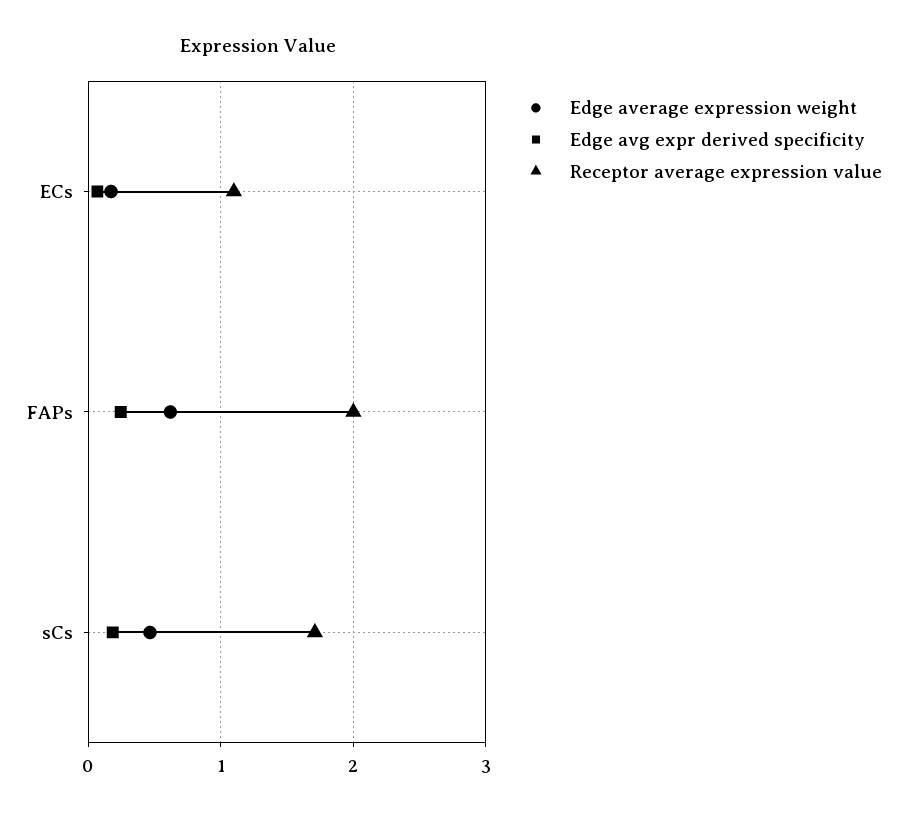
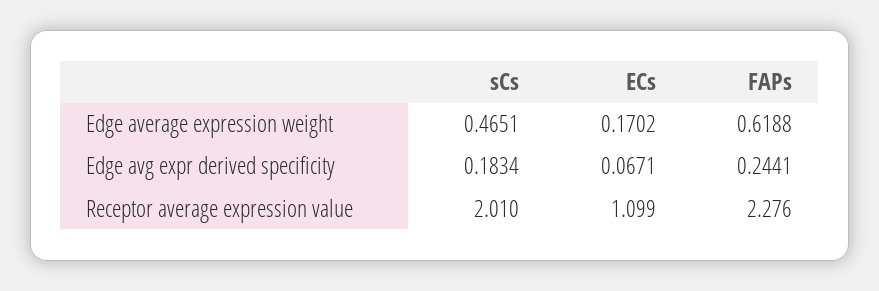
  {
    "Edge average expression weight": {
      "ECs": 0.1702,
      "FAPs": 0.6188,
      "sCs": 0.4651
    },
    "Edge avg expr derived specificity": {
      "ECs": 0.0671,
      "FAPs": 0.2441,
      "sCs": 0.1834
    },
    "Receptor average expression value": {
      "ECs": 1.099,
-     "FAPs": 2,
+     "FAPs": 2.276,
-     "sCs": 1.7
+     "sCs": 2.01
    }
  }

